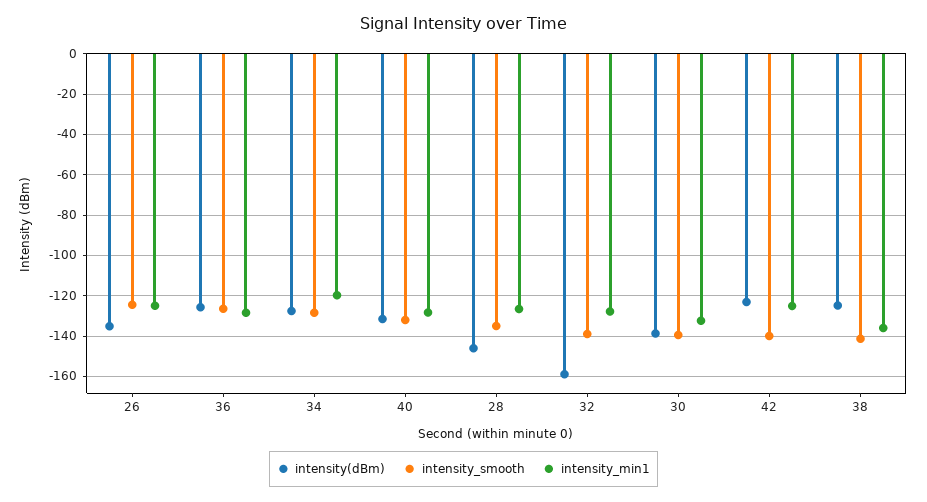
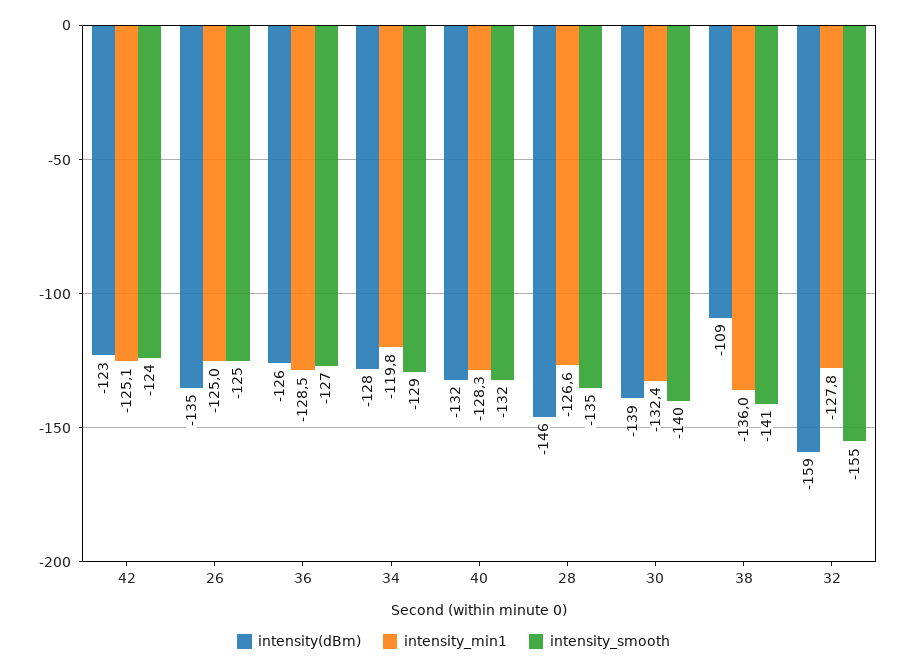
  {
    "intensity(dBm)": {
      "26": -135,
      "36": -126,
      "34": -128,
      "40": -132,
      "28": -146,
      "32": -159,
      "30": -139,
      "42": -123,
-     "38": -125
+     "38": -109
    },
    "intensity_smooth": {
      "26": -125,
      "36": -127,
      "34": -129,
      "40": -132,
      "28": -135,
-     "32": -140,
+     "32": -155,
      "30": -140,
-     "42": -140,
+     "42": -124,
      "38": -141
    },
    "intensity_min1": {
      "26": -125,
      "36": -128.5,
      "34": -119.8,
      "40": -128.3,
      "28": -126.6,
      "32": -127.8,
      "30": -132.4,
      "42": -125.1,
      "38": -136
    }
  }

